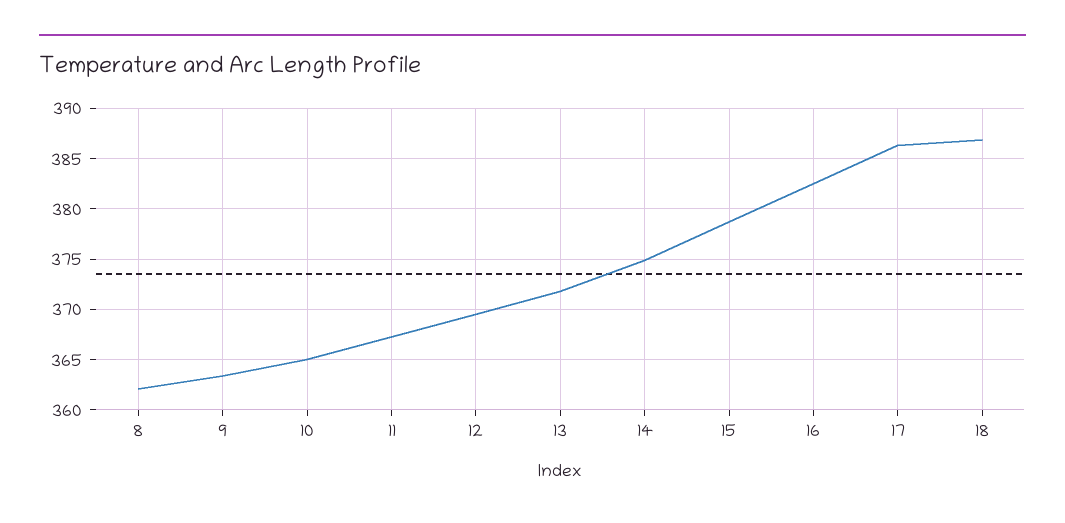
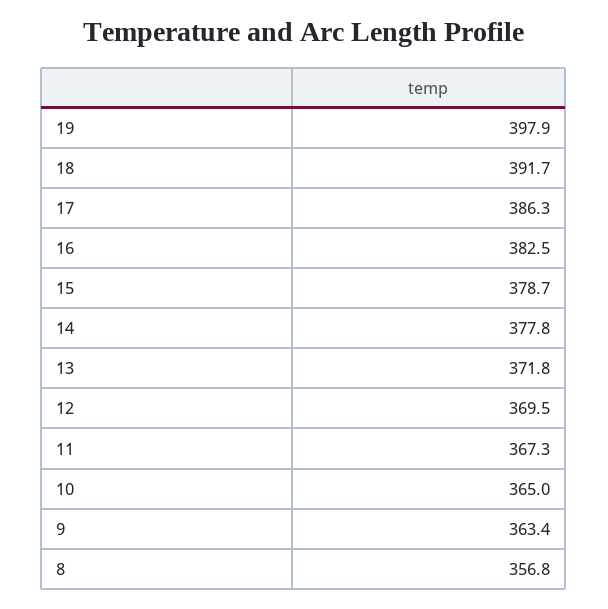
  {
-   "8": 362,
+   "8": 356.8,
    "9": 363.4,
    "10": 365,
    "11": 367.3,
    "12": 369.5,
    "13": 371.8,
-   "14": 375,
+   "14": 377.8,
    "15": 378.7,
    "16": 382.5,
    "17": 386.3,
-   "18": 387
+   "18": 391.7,
+   "19": 397.9
  }

